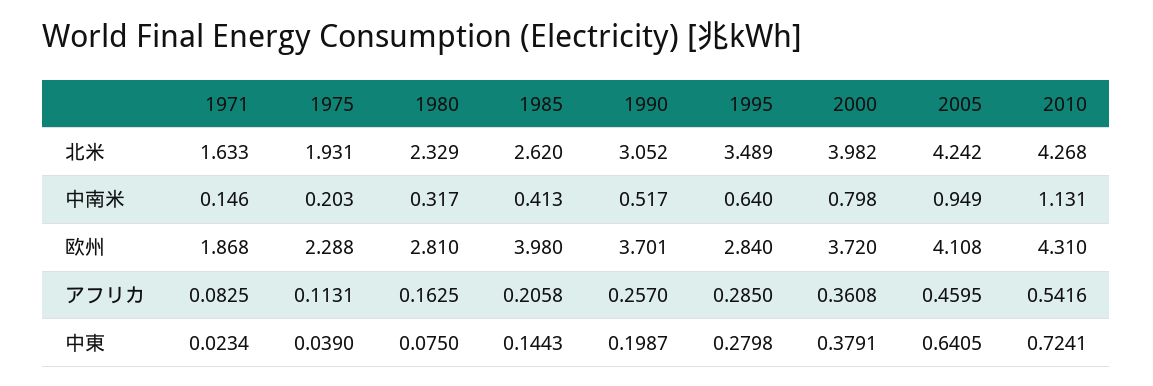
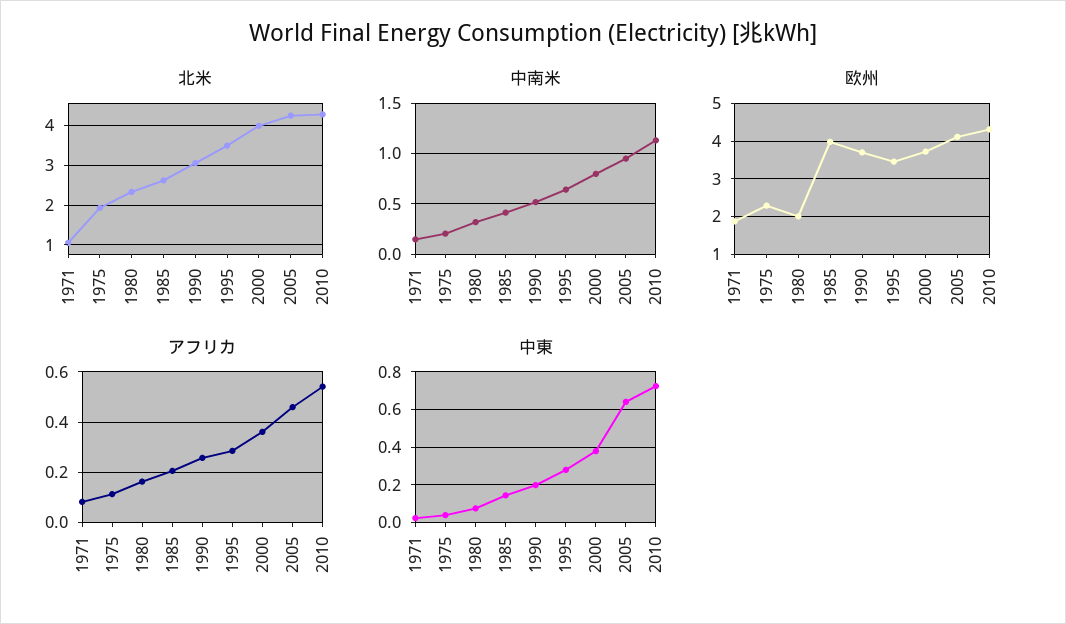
  {
    "北米": {
-     "1971": 1.633,
+     "1971": 1,
      "1975": 1.931,
      "1980": 2.329,
      "1985": 2.62,
      "1990": 3.052,
      "1995": 3.489,
      "2000": 3.982,
      "2005": 4.242,
      "2010": 4.268
    },
    "中南米": {
      "1971": 0.146,
      "1975": 0.203,
      "1980": 0.317,
      "1985": 0.413,
      "1990": 0.517,
      "1995": 0.64,
      "2000": 0.798,
      "2005": 0.949,
      "2010": 1.131
    },
    "欧州": {
      "1971": 1.868,
      "1975": 2.288,
-     "1980": 2.81,
+     "1980": 2,
      "1985": 3.98,
      "1990": 3.701,
-     "1995": 2.84,
+     "1995": 3.4,
      "2000": 3.72,
      "2005": 4.108,
      "2010": 4.31
    },
    "アフリカ": {
      "1971": 0.0825,
      "1975": 0.1131,
      "1980": 0.1625,
      "1985": 0.2058,
      "1990": 0.257,
      "1995": 0.285,
      "2000": 0.3608,
      "2005": 0.4595,
      "2010": 0.5416
    },
    "中東": {
      "1971": 0.0234,
      "1975": 0.039,
      "1980": 0.075,
      "1985": 0.1443,
      "1990": 0.1987,
      "1995": 0.2798,
      "2000": 0.3791,
      "2005": 0.6405,
      "2010": 0.7241
    }
  }

